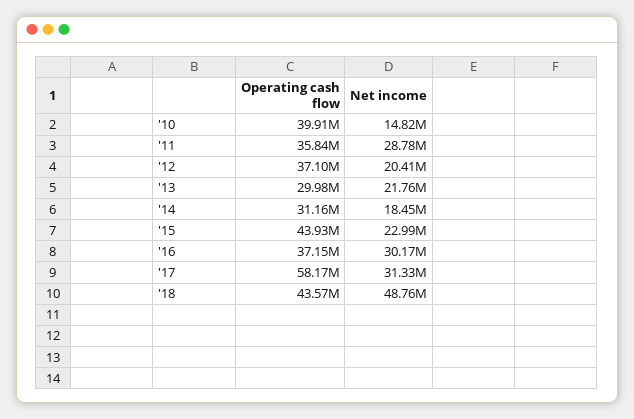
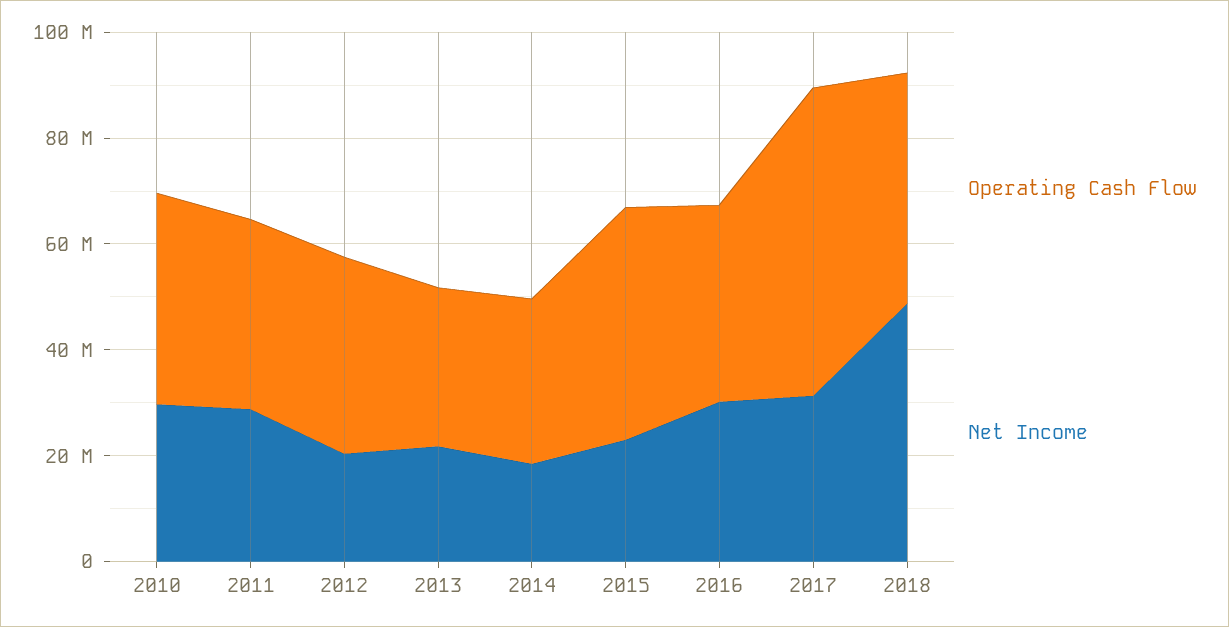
  {
    "Operating cash flow": {
      "'10": 39910000,
      "'11": 35840000,
      "'12": 37100000,
      "'13": 29980000,
      "'14": 31160000,
      "'15": 43930000,
      "'16": 37150000,
      "'17": 58170000,
      "'18": 43570000
    },
    "Net income": {
-     "'10": 14820000,
+     "'10": 30000000,
      "'11": 28780000,
      "'12": 20410000,
      "'13": 21760000,
      "'14": 18450000,
      "'15": 22990000,
      "'16": 30170000,
      "'17": 31330000,
      "'18": 48760000
    }
  }

